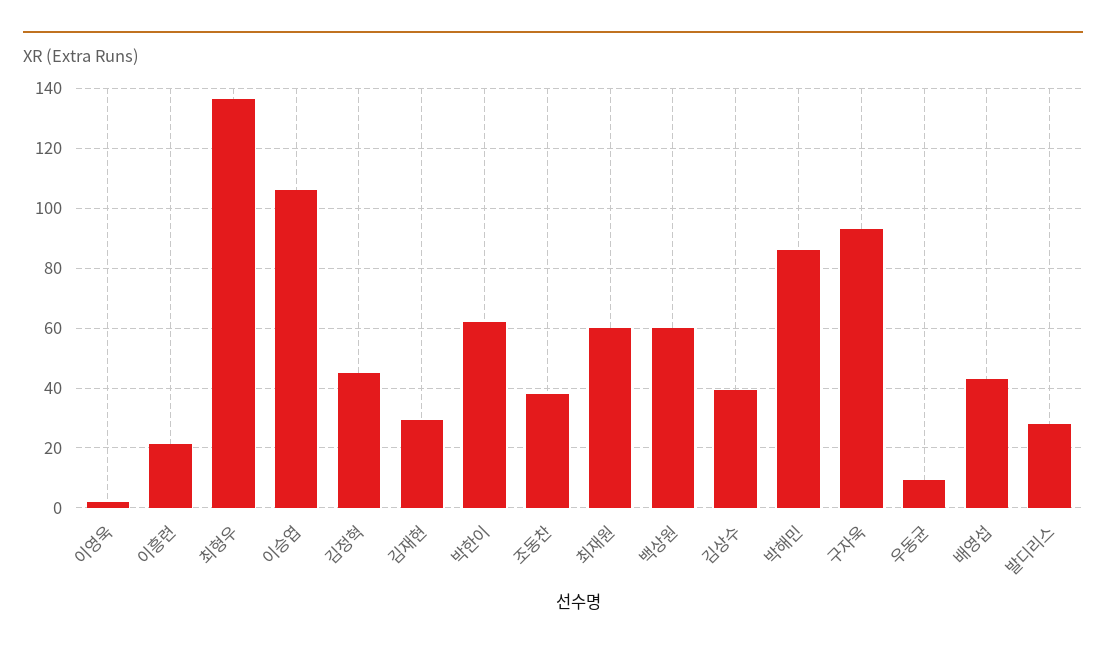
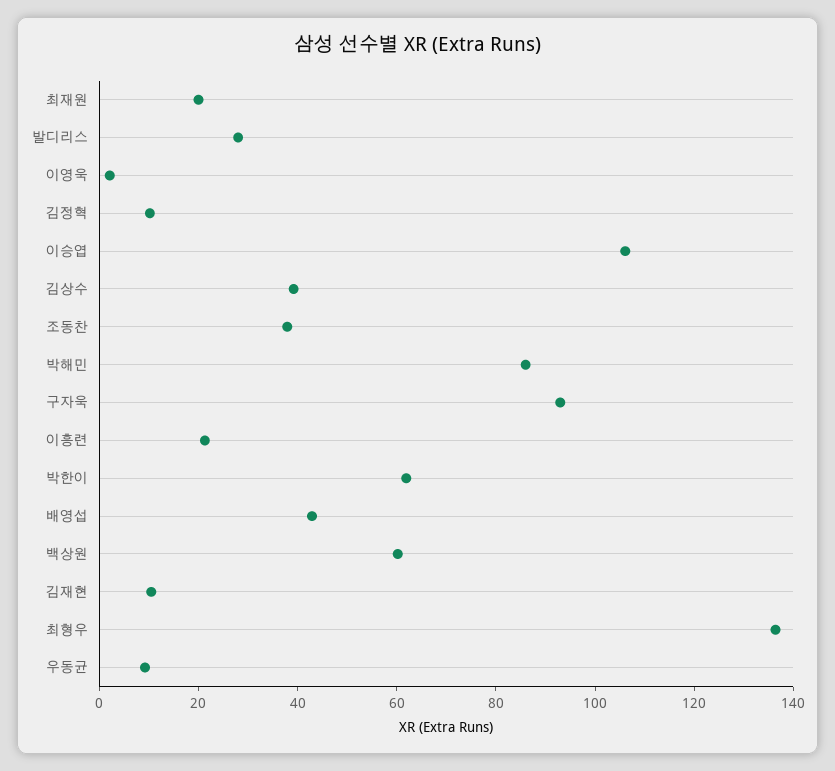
  {
    "이영욱": 2.5,
    "이흥련": 22.5,
    "최형우": 137.5,
    "이승엽": 105,
-   "김정혁": 45,
+   "김정혁": 10,
-   "김재현": 30,
+   "김재현": 10,
    "박한이": 62.5,
    "조동찬": 37.5,
-   "최재원": 60,
+   "최재원": 20,
    "백상원": 60,
    "김상수": 40,
    "박해민": 85,
    "구자욱": 92.5,
    "우동균": 10,
    "배영섭": 42.5,
    "발디리스": 27.5
  }

